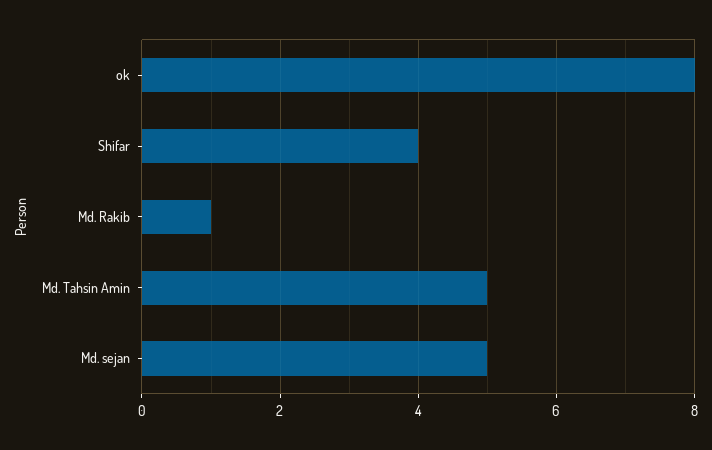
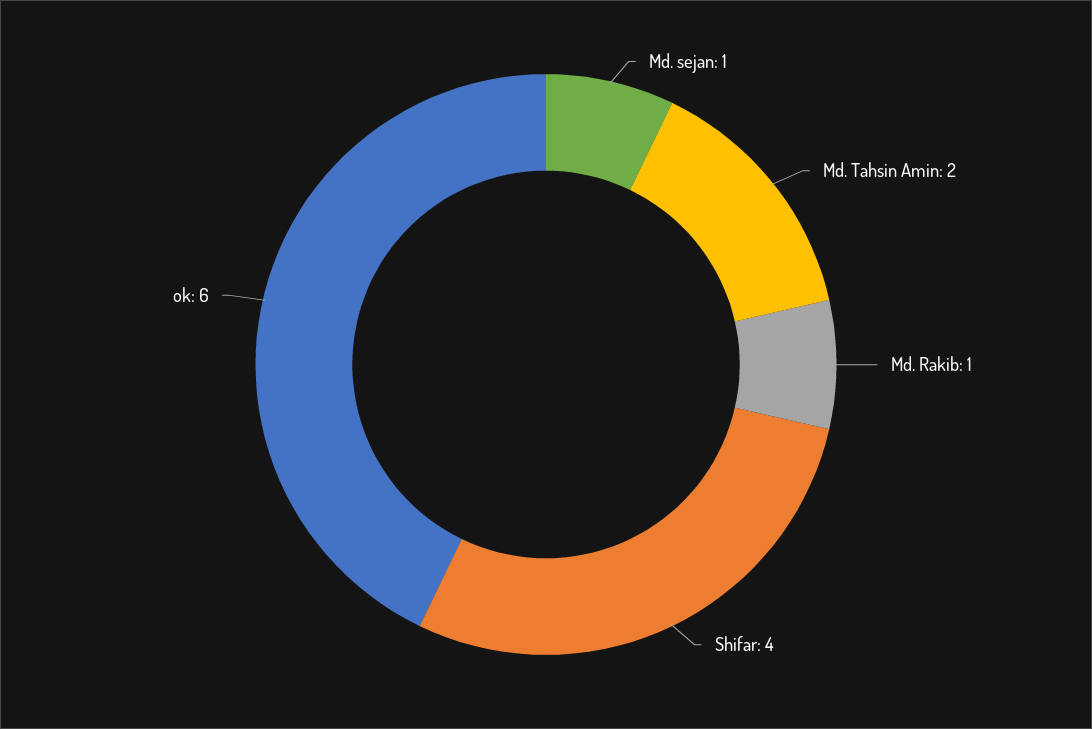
  {
-   "ok": 8,
+   "ok": 6,
    "Shifar": 4,
    "Md. Rakib": 1,
-   "Md. Tahsin Amin": 5,
+   "Md. Tahsin Amin": 2,
-   "Md. sejan": 5
+   "Md. sejan": 1
  }

